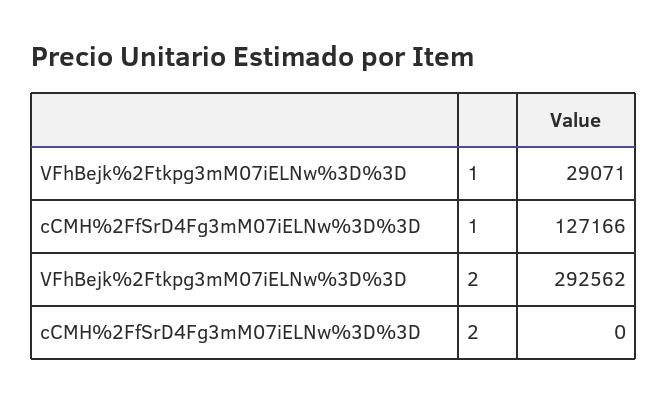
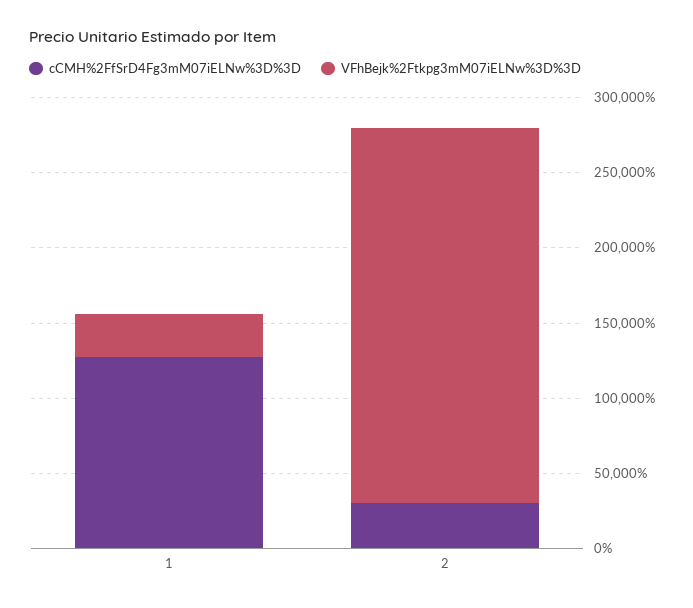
  {
    "VFhBejk%2Ftkpg3mM07iELNw%3D%3D": {
      "1": 29071,
-     "2": 292562
+     "2": 250000
    },
    "cCMH%2FfSrD4Fg3mM07iELNw%3D%3D": {
      "1": 127166,
-     "2": 0
+     "2": 30000
    }
  }

